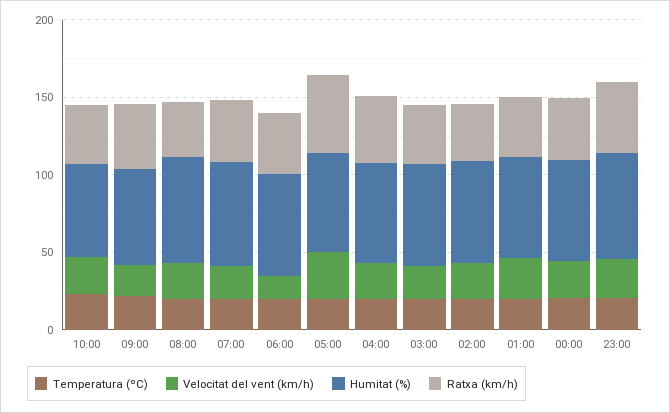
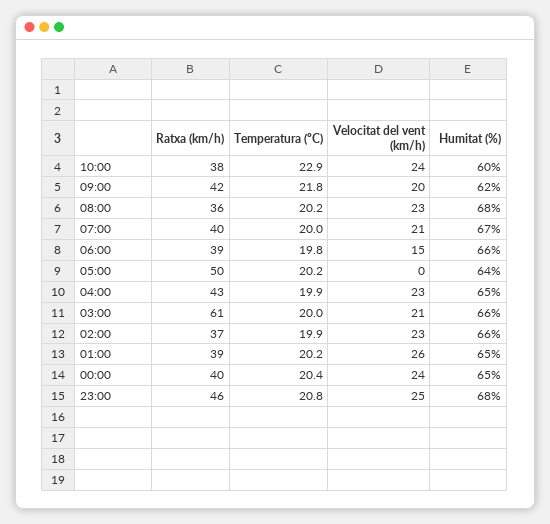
  {
    "Temperatura (ºC)": {
      "10:00": 22.9,
      "09:00": 21.8,
      "08:00": 20.2,
      "07:00": 20,
      "06:00": 19.8,
      "05:00": 20.2,
      "04:00": 19.9,
      "03:00": 20,
      "02:00": 19.9,
      "01:00": 20.2,
      "00:00": 20.4,
      "23:00": 20.8
    },
    "Velocitat del vent (km/h)": {
      "10:00": 24,
      "09:00": 20,
      "08:00": 23,
      "07:00": 21,
      "06:00": 15,
-     "05:00": 30,
+     "05:00": 0,
      "04:00": 23,
      "03:00": 21,
      "02:00": 23,
      "01:00": 26,
      "00:00": 24,
      "23:00": 25
    },
    "Humitat (%)": {
      "10:00": 60,
      "09:00": 62,
      "08:00": 68,
      "07:00": 67,
      "06:00": 66,
      "05:00": 64,
      "04:00": 65,
      "03:00": 66,
      "02:00": 66,
      "01:00": 65,
      "00:00": 65,
      "23:00": 68
    },
    "Ratxa (km/h)": {
      "10:00": 38,
      "09:00": 42,
      "08:00": 36,
      "07:00": 40,
      "06:00": 39,
      "05:00": 50,
      "04:00": 43,
-     "03:00": 40,
+     "03:00": 61,
      "02:00": 37,
      "01:00": 39,
      "00:00": 40,
      "23:00": 46
    }
  }

